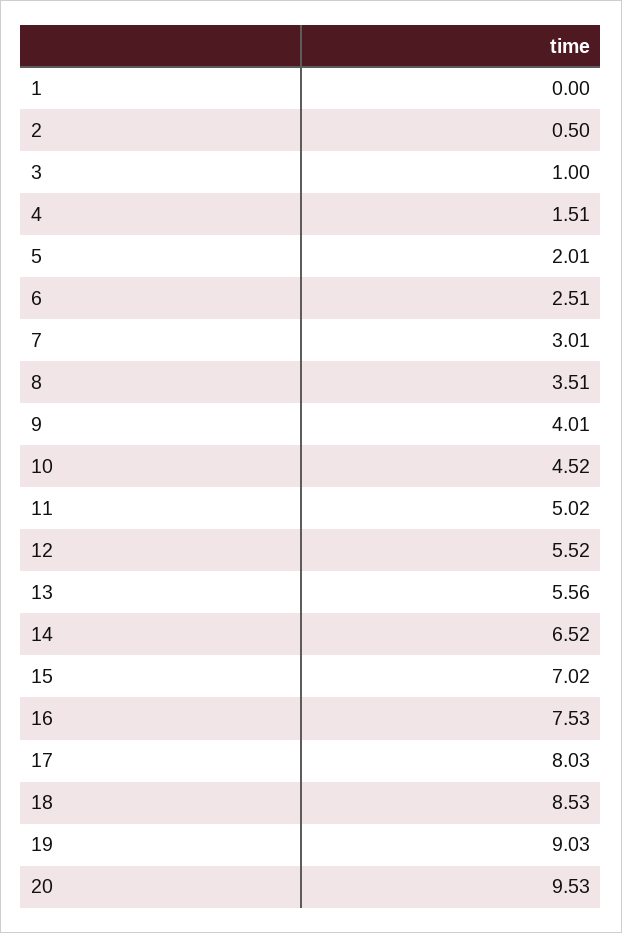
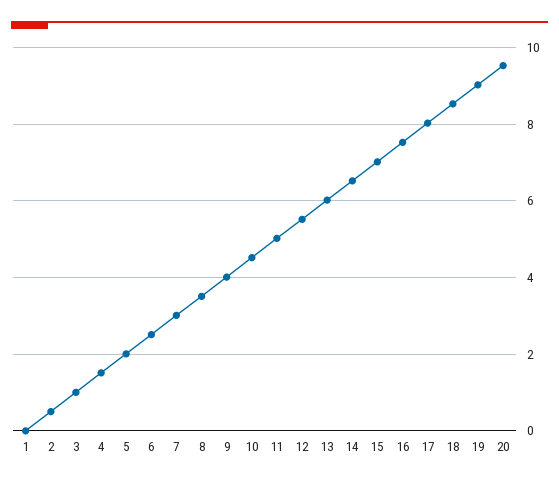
  {
    "1": 0,
    "2": 0.5,
    "3": 1,
    "4": 1.51,
    "5": 2.01,
    "6": 2.51,
    "7": 3.01,
    "8": 3.51,
    "9": 4.01,
    "10": 4.52,
    "11": 5.02,
    "12": 5.52,
-   "13": 5.56,
+   "13": 6,
    "14": 6.52,
    "15": 7.02,
    "16": 7.53,
    "17": 8.03,
    "18": 8.53,
    "19": 9.03,
    "20": 9.53
  }

